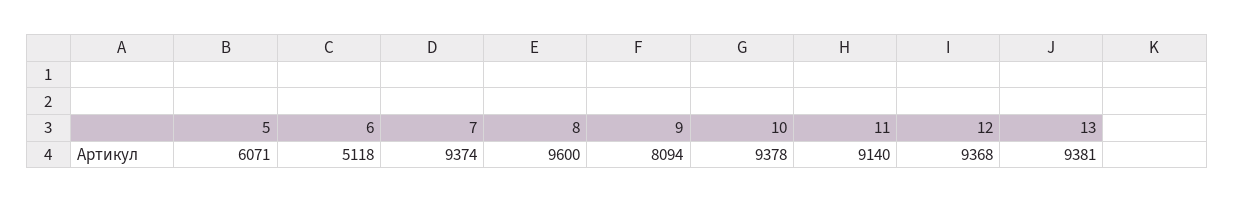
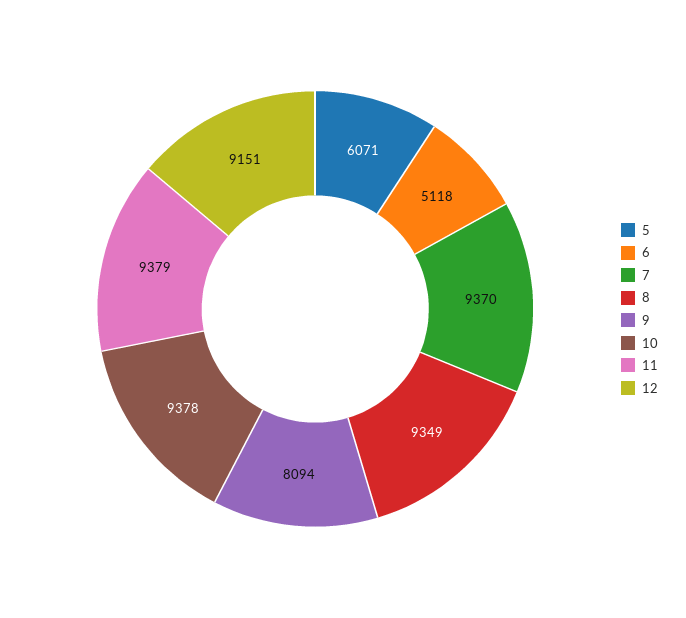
  {
    "5": 6071,
    "6": 5118,
-   "7": 9374,
+   "7": 9370,
-   "8": 9600,
+   "8": 9349,
    "9": 8094,
    "10": 9378,
-   "11": 9140,
+   "11": 9379,
-   "12": 9368,
+   "12": 9151
-   "13": 9381
  }

